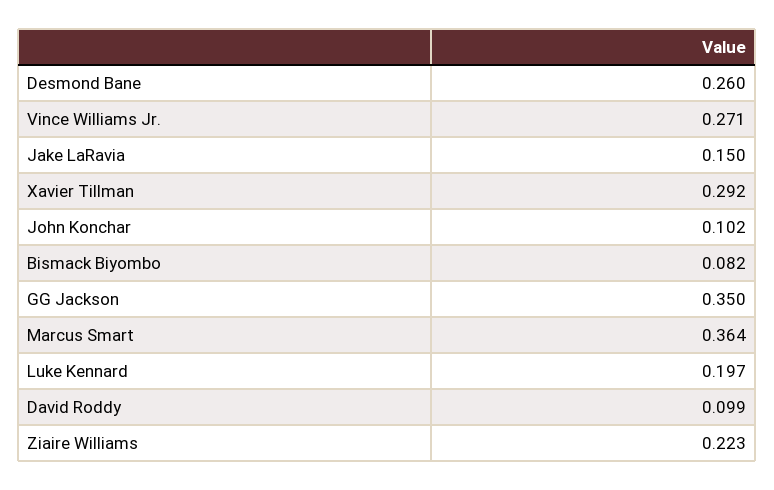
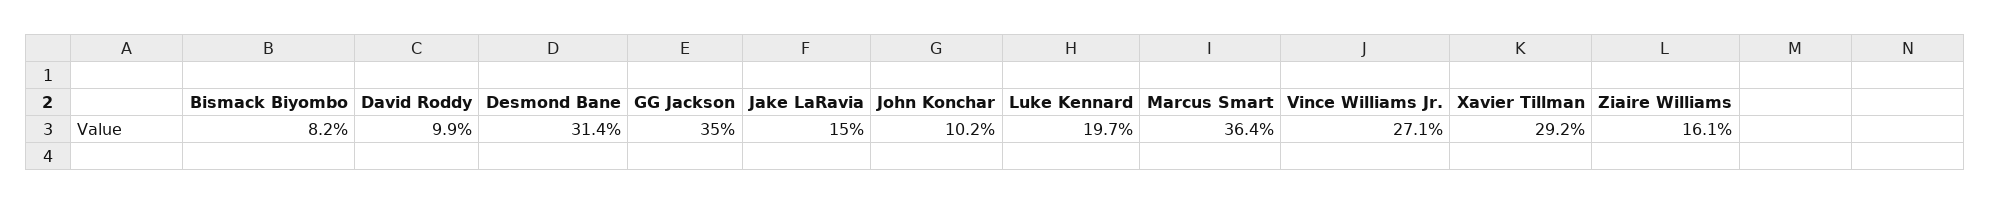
  {
-   "Desmond Bane": 0.26,
+   "Desmond Bane": 0.314,
    "Vince Williams Jr.": 0.271,
    "Jake LaRavia": 0.15,
    "Xavier Tillman": 0.292,
    "John Konchar": 0.102,
    "Bismack Biyombo": 0.082,
    "GG Jackson": 0.35,
    "Marcus Smart": 0.364,
    "Luke Kennard": 0.197,
    "David Roddy": 0.099,
-   "Ziaire Williams": 0.223
+   "Ziaire Williams": 0.161
  }

